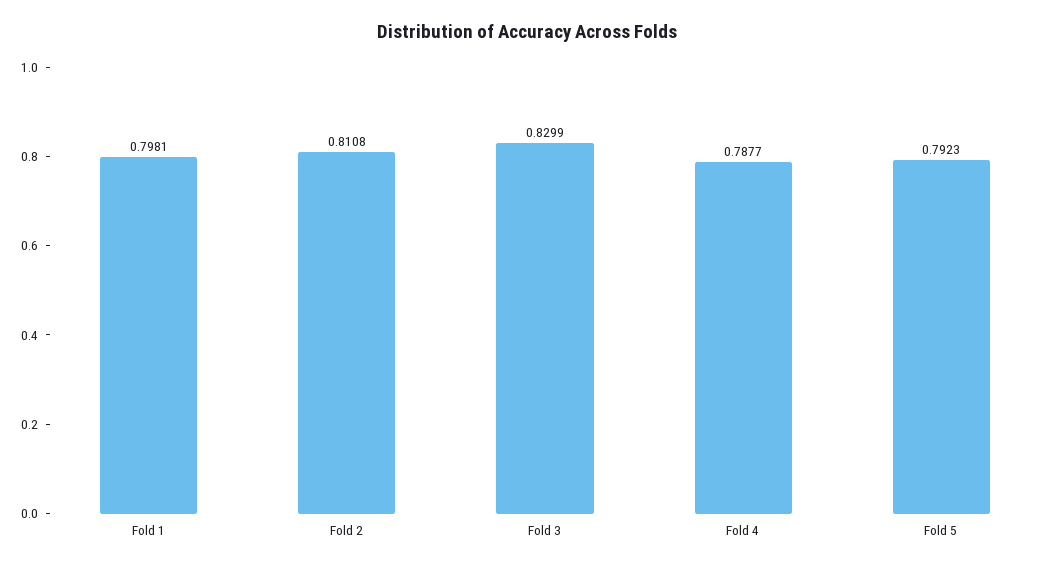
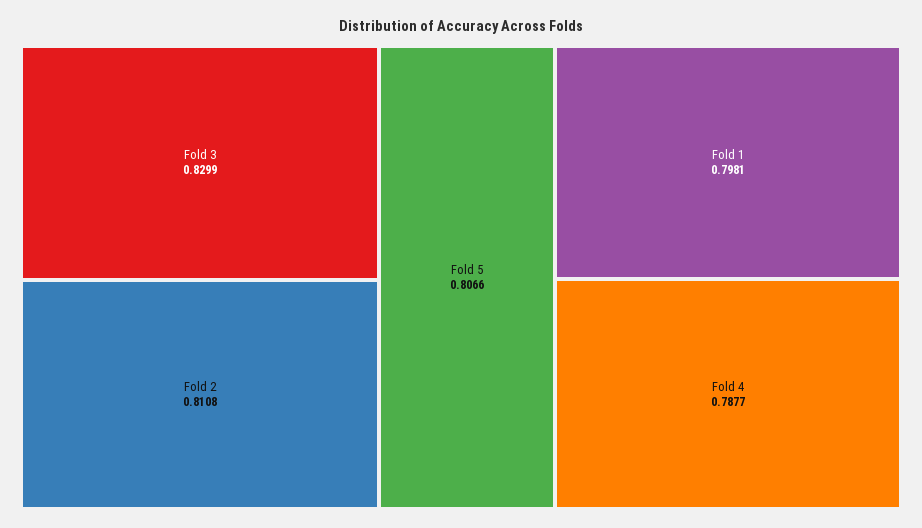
  {
    "Fold 1": 0.7981,
    "Fold 2": 0.8108,
    "Fold 3": 0.8299,
    "Fold 4": 0.7877,
-   "Fold 5": 0.7923
+   "Fold 5": 0.8066
  }

